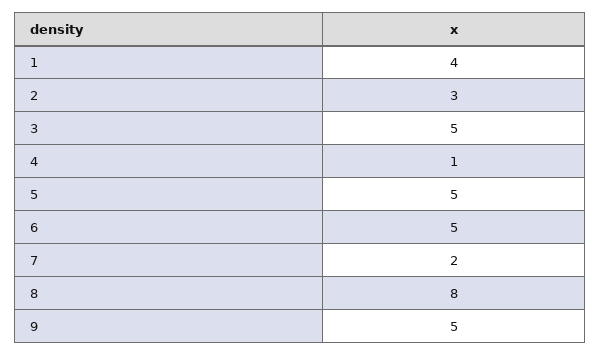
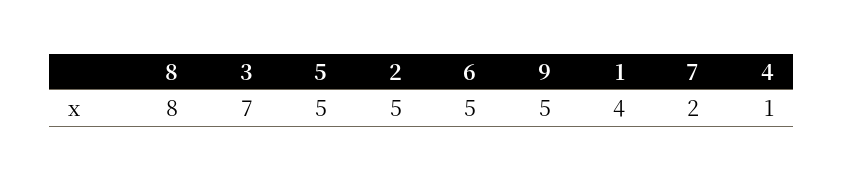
  {
    "1": 4,
-   "2": 3,
+   "2": 5,
-   "3": 5,
+   "3": 7,
    "4": 1,
    "5": 5,
    "6": 5,
    "7": 2,
    "8": 8,
    "9": 5
  }

